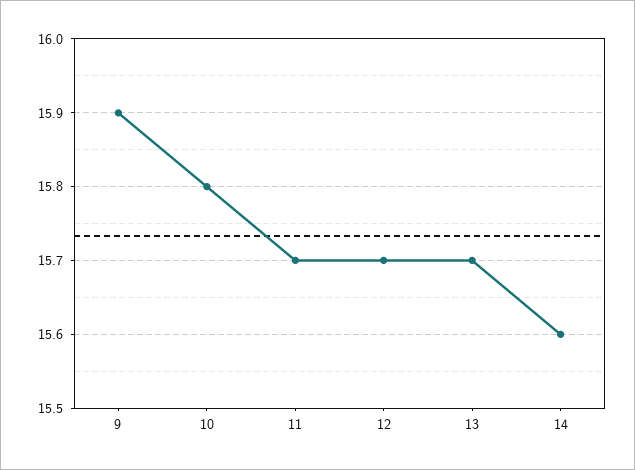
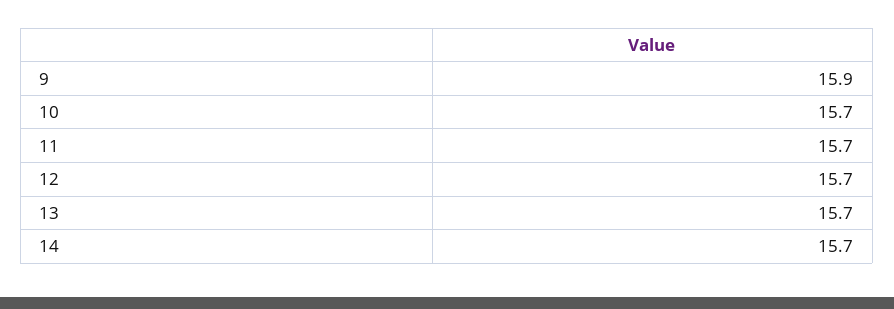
  {
    "9": 15.9,
-   "10": 15.8,
+   "10": 15.7,
    "11": 15.7,
    "12": 15.7,
    "13": 15.7,
-   "14": 15.6
+   "14": 15.7
  }

